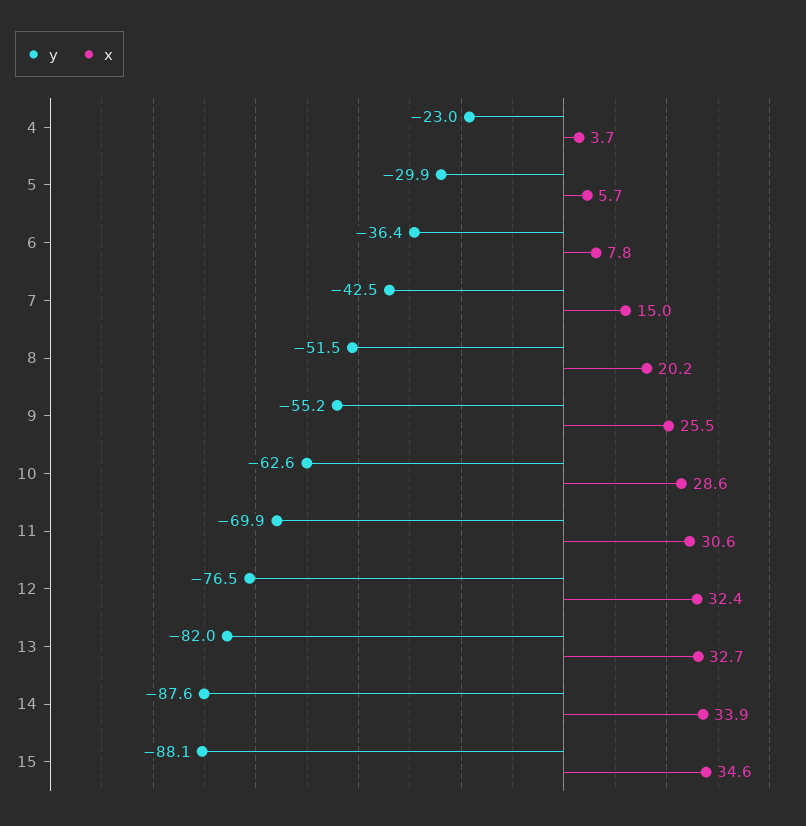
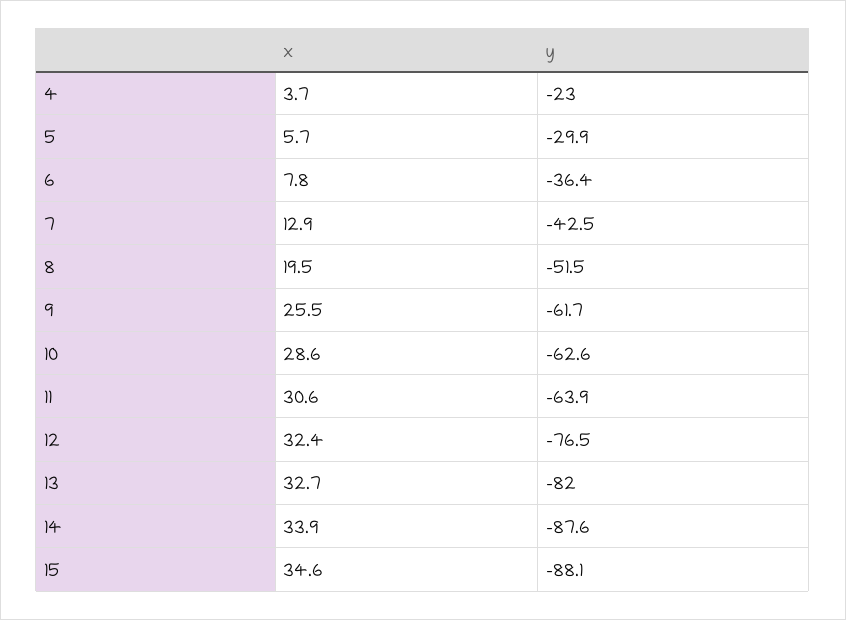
  {
    "y": {
      "4": -23,
      "5": -29.9,
      "6": -36.4,
      "7": -42.5,
      "8": -51.5,
-     "9": -55.2,
+     "9": -61.7,
      "10": -62.6,
-     "11": -69.9,
+     "11": -63.9,
      "12": -76.5,
      "13": -82,
      "14": -87.6,
      "15": -88.1
    },
    "x": {
      "4": 3.7,
      "5": 5.7,
      "6": 7.8,
-     "7": 15,
+     "7": 12.9,
-     "8": 20.2,
+     "8": 19.5,
      "9": 25.5,
      "10": 28.6,
      "11": 30.6,
      "12": 32.4,
      "13": 32.7,
      "14": 33.9,
      "15": 34.6
    }
  }

